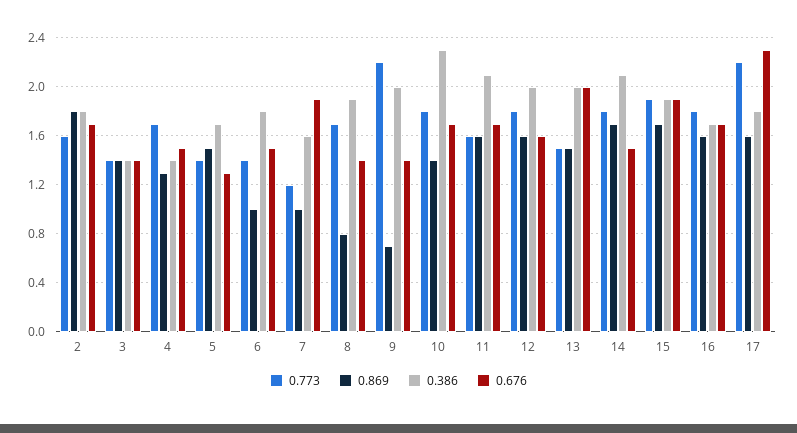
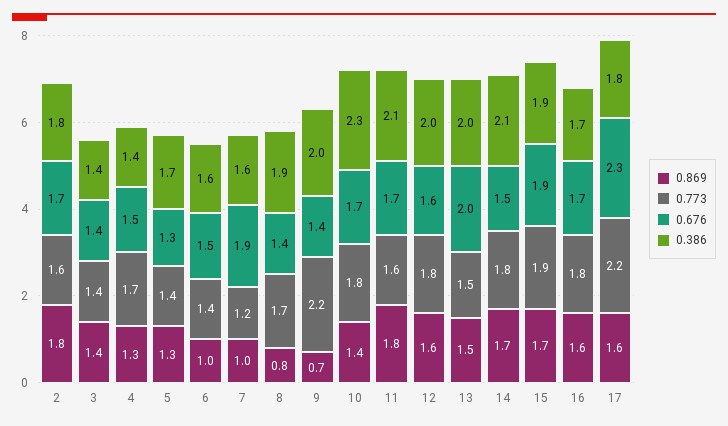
  {
    "0.773": {
      "2": 1.6,
      "3": 1.4,
      "4": 1.7,
      "5": 1.4,
      "6": 1.4,
      "7": 1.2,
      "8": 1.7,
      "9": 2.2,
      "10": 1.8,
      "11": 1.6,
      "12": 1.8,
      "13": 1.5,
      "14": 1.8,
      "15": 1.9,
      "16": 1.8,
      "17": 2.2
    },
    "0.869": {
      "2": 1.8,
      "3": 1.4,
      "4": 1.3,
-     "5": 1.5,
+     "5": 1.3,
      "6": 1,
      "7": 1,
      "8": 0.8,
      "9": 0.7,
      "10": 1.4,
-     "11": 1.6,
+     "11": 1.8,
      "12": 1.6,
      "13": 1.5,
      "14": 1.7,
      "15": 1.7,
      "16": 1.6,
      "17": 1.6
    },
    "0.386": {
      "2": 1.8,
      "3": 1.4,
      "4": 1.4,
      "5": 1.7,
-     "6": 1.8,
+     "6": 1.6,
      "7": 1.6,
      "8": 1.9,
      "9": 2,
      "10": 2.3,
      "11": 2.1,
      "12": 2,
      "13": 2,
      "14": 2.1,
      "15": 1.9,
      "16": 1.7,
      "17": 1.8
    },
    "0.676": {
      "2": 1.7,
      "3": 1.4,
      "4": 1.5,
      "5": 1.3,
      "6": 1.5,
      "7": 1.9,
      "8": 1.4,
      "9": 1.4,
      "10": 1.7,
      "11": 1.7,
      "12": 1.6,
      "13": 2,
      "14": 1.5,
      "15": 1.9,
      "16": 1.7,
      "17": 2.3
    }
  }

